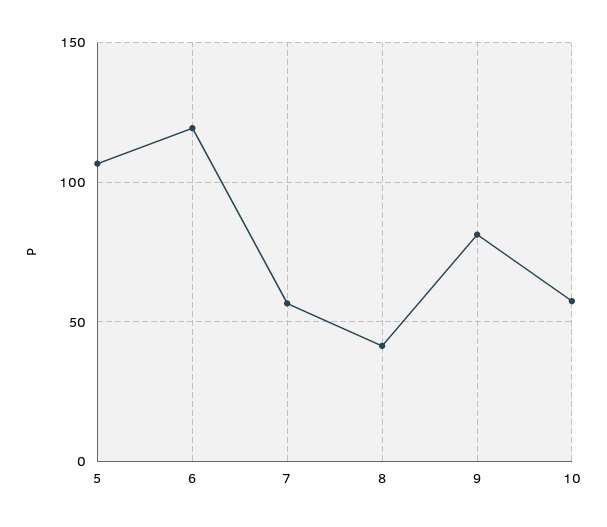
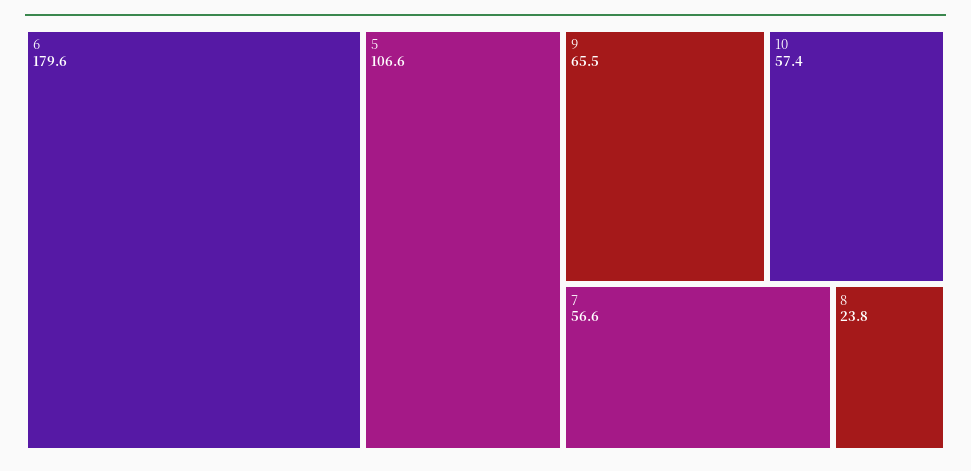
  {
    "5": 106.6,
-   "6": 120,
+   "6": 179.6,
    "7": 56.6,
-   "8": 40,
+   "8": 23.8,
-   "9": 80,
+   "9": 65.5,
    "10": 57.4
  }

